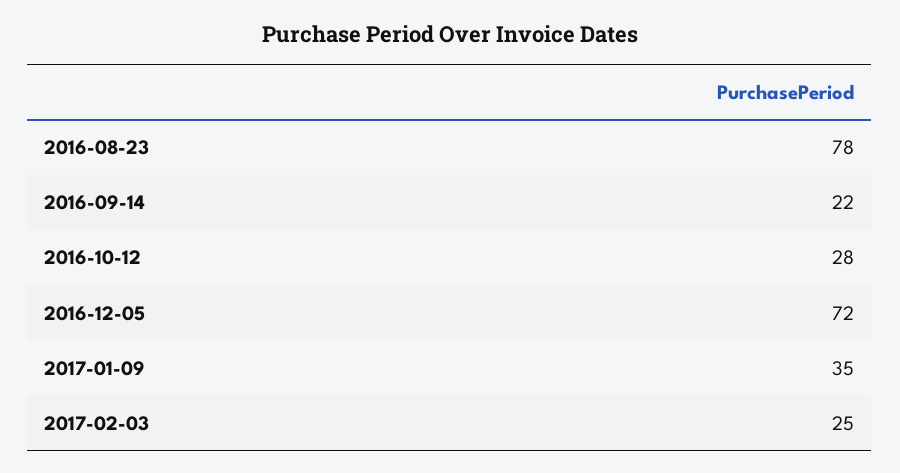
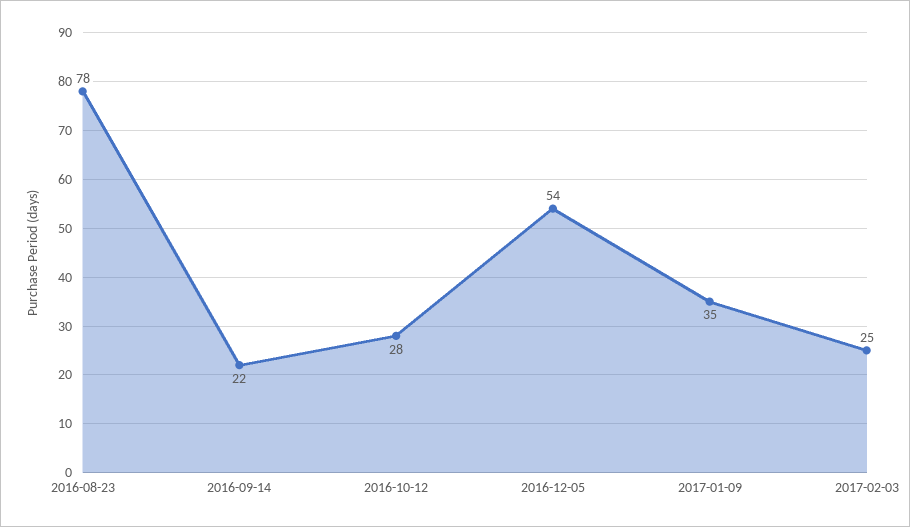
  {
    "2016-08-23": 78,
    "2016-09-14": 22,
    "2016-10-12": 28,
-   "2016-12-05": 72,
+   "2016-12-05": 54,
    "2017-01-09": 35,
    "2017-02-03": 25
  }

